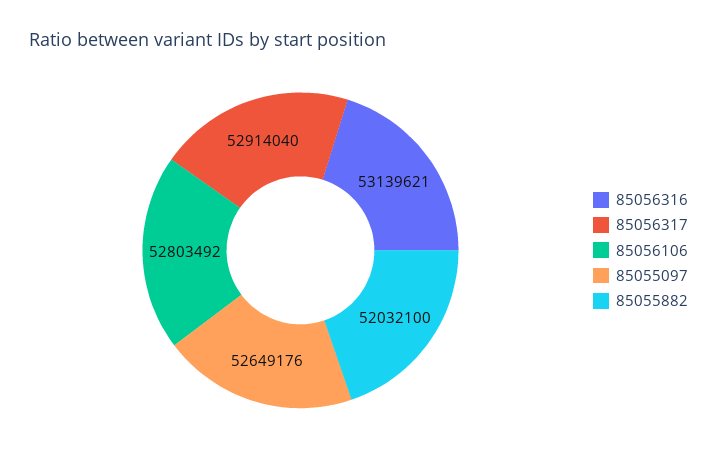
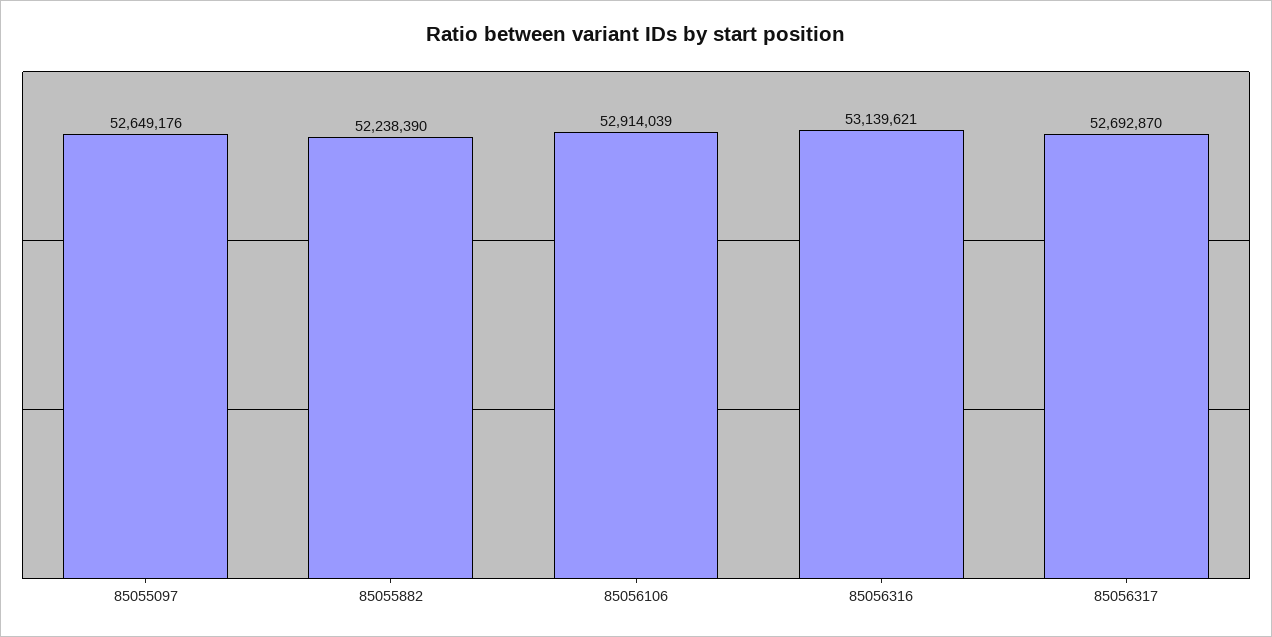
  {
    "85056316": 53139621,
-   "85056317": 52914040,
+   "85056317": 52692870,
-   "85056106": 52803492,
+   "85056106": 52914039,
    "85055097": 52649176,
-   "85055882": 52032100
+   "85055882": 52238390
  }

